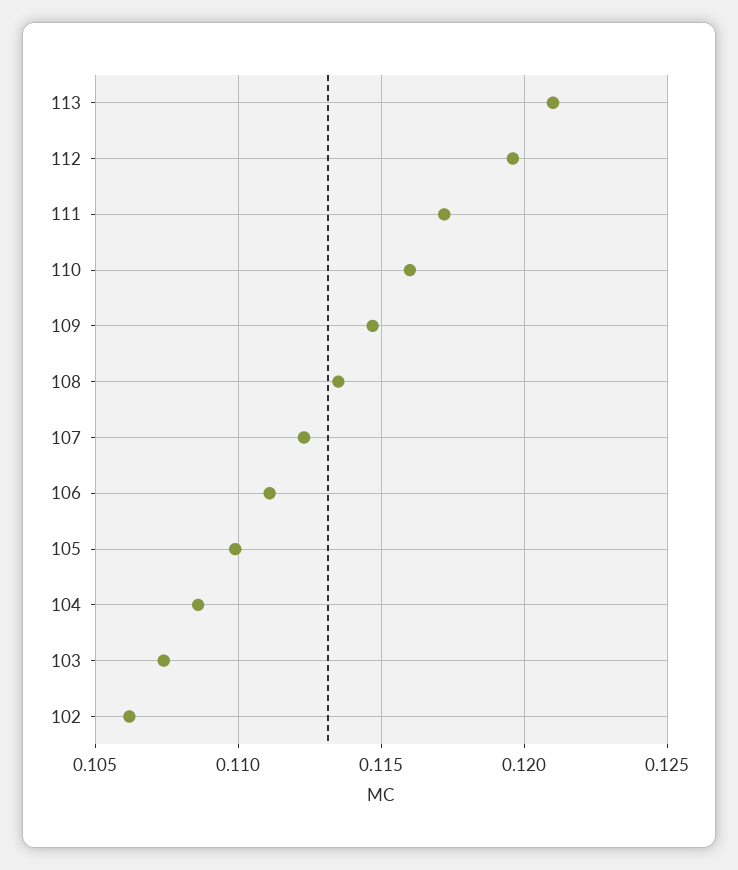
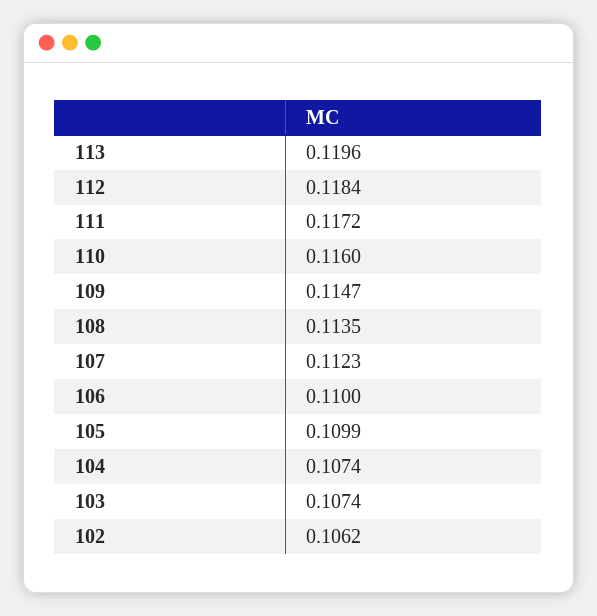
  {
-   "113": 0.121,
+   "113": 0.1196,
-   "112": 0.1195,
+   "112": 0.1184,
    "111": 0.1172,
    "110": 0.116,
    "109": 0.1147,
    "108": 0.1135,
    "107": 0.1123,
-   "106": 0.111,
+   "106": 0.11,
    "105": 0.1099,
-   "104": 0.1085,
+   "104": 0.1074,
    "103": 0.1074,
    "102": 0.1062
  }

